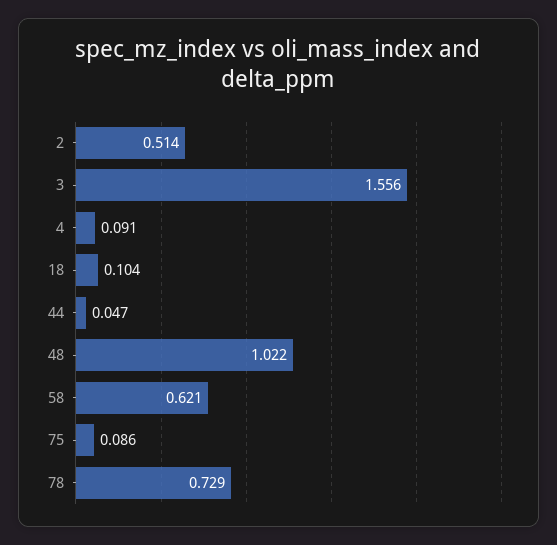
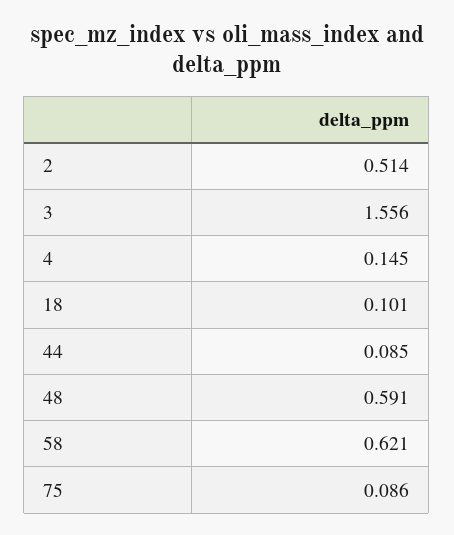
  {
    "2": 0.514,
    "3": 1.556,
-   "4": 0.091,
+   "4": 0.145,
-   "18": 0.104,
+   "18": 0.101,
-   "44": 0.047,
+   "44": 0.085,
-   "48": 1.022,
+   "48": 0.591,
    "58": 0.621,
-   "75": 0.086,
+   "75": 0.086
-   "78": 0.729
  }

